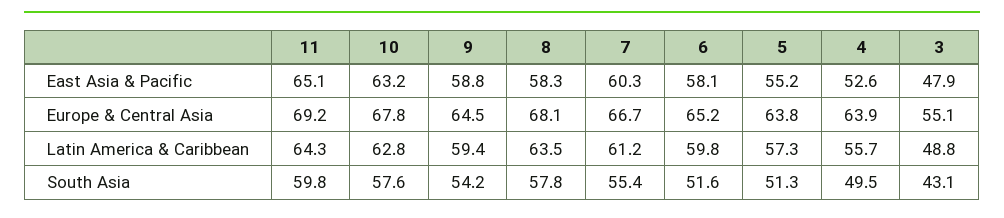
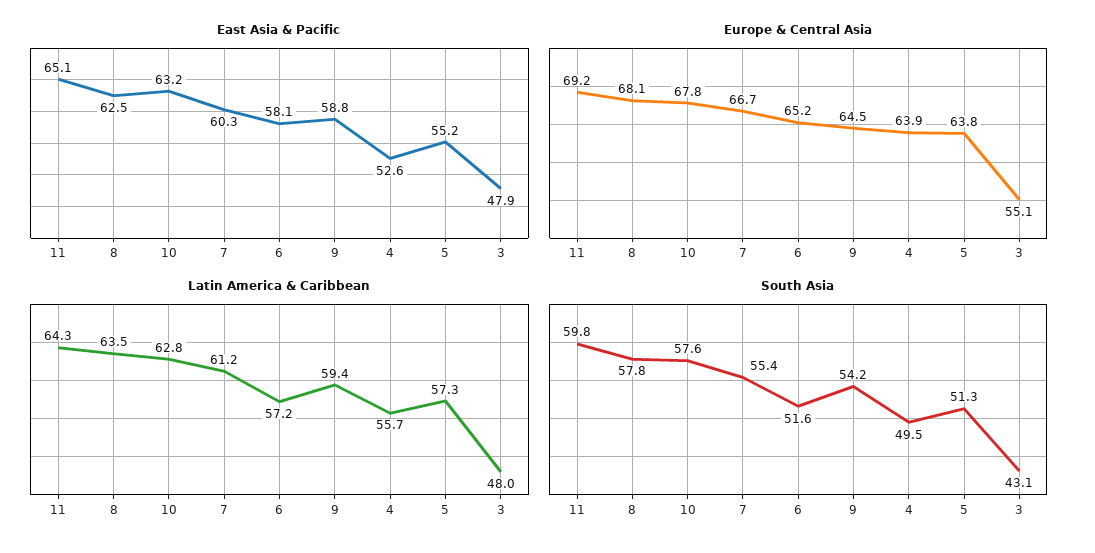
  {
    "East Asia & Pacific": {
      "11": 65.1,
      "10": 63.2,
      "9": 58.8,
-     "8": 58.3,
+     "8": 62.5,
      "7": 60.3,
      "6": 58.1,
      "5": 55.2,
      "4": 52.6,
      "3": 47.9
    },
    "Europe & Central Asia": {
      "11": 69.2,
      "10": 67.8,
      "9": 64.5,
      "8": 68.1,
      "7": 66.7,
      "6": 65.2,
      "5": 63.8,
      "4": 63.9,
      "3": 55.1
    },
    "Latin America & Caribbean": {
      "11": 64.3,
      "10": 62.8,
      "9": 59.4,
      "8": 63.5,
      "7": 61.2,
-     "6": 59.8,
+     "6": 57.2,
      "5": 57.3,
      "4": 55.7,
-     "3": 48.8
+     "3": 48
    },
    "South Asia": {
      "11": 59.8,
      "10": 57.6,
      "9": 54.2,
      "8": 57.8,
      "7": 55.4,
      "6": 51.6,
      "5": 51.3,
      "4": 49.5,
      "3": 43.1
    }
  }

